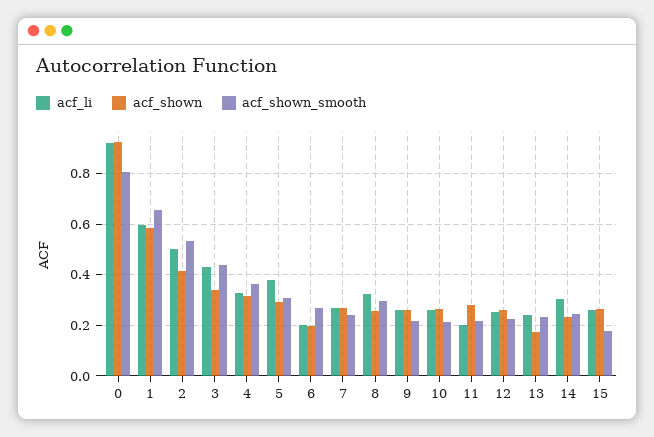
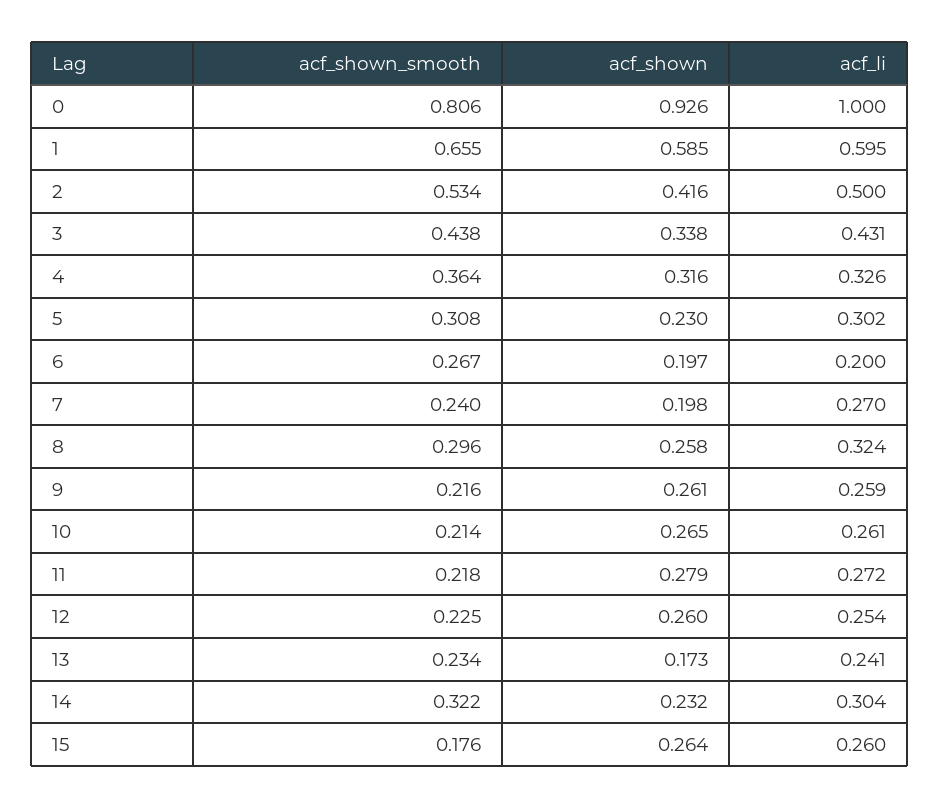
  {
    "acf_li": {
-     "0": 0.925,
+     "0": 1,
      "1": 0.595,
      "2": 0.5,
      "3": 0.431,
      "4": 0.326,
-     "5": 0.375,
+     "5": 0.302,
      "6": 0.2,
      "7": 0.27,
      "8": 0.324,
      "9": 0.259,
      "10": 0.261,
-     "11": 0.2,
+     "11": 0.272,
      "12": 0.254,
      "13": 0.241,
      "14": 0.304,
      "15": 0.26
    },
    "acf_shown": {
      "0": 0.926,
      "1": 0.585,
      "2": 0.416,
      "3": 0.338,
      "4": 0.316,
-     "5": 0.3,
+     "5": 0.23,
      "6": 0.197,
-     "7": 0.275,
+     "7": 0.198,
      "8": 0.258,
      "9": 0.261,
      "10": 0.265,
      "11": 0.279,
      "12": 0.26,
      "13": 0.173,
      "14": 0.232,
      "15": 0.264
    },
    "acf_shown_smooth": {
      "0": 0.806,
      "1": 0.655,
      "2": 0.534,
      "3": 0.438,
      "4": 0.364,
      "5": 0.308,
      "6": 0.267,
      "7": 0.24,
      "8": 0.296,
      "9": 0.216,
      "10": 0.214,
      "11": 0.218,
      "12": 0.225,
      "13": 0.234,
-     "14": 0.25,
+     "14": 0.322,
      "15": 0.176
    }
  }

